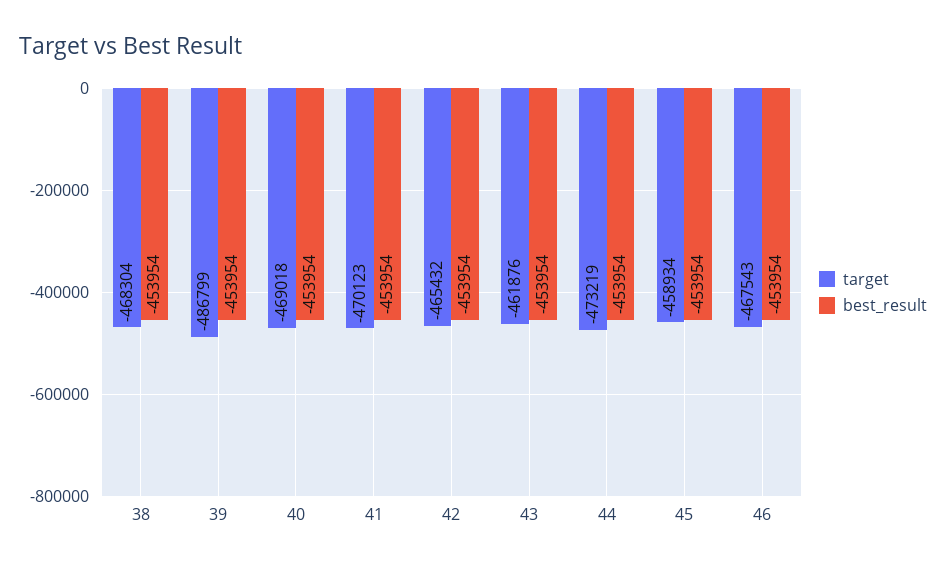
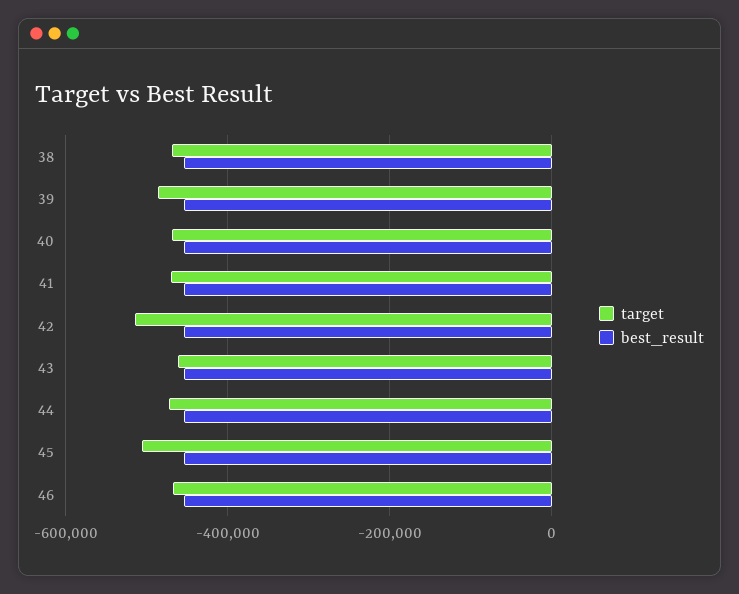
  {
    "target": {
      "38": -468304,
      "39": -486799,
      "40": -469018,
      "41": -470123,
-     "42": -465432,
+     "42": -520000,
      "43": -461876,
      "44": -473219,
-     "45": -458934,
+     "45": -500000,
      "46": -467543
    },
    "best_result": {
      "38": -453954,
      "39": -453954,
      "40": -453954,
      "41": -453954,
      "42": -453954,
      "43": -453954,
      "44": -453954,
      "45": -453954,
      "46": -453954
    }
  }

